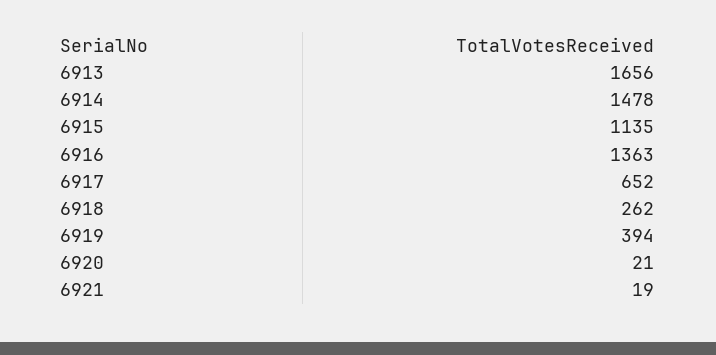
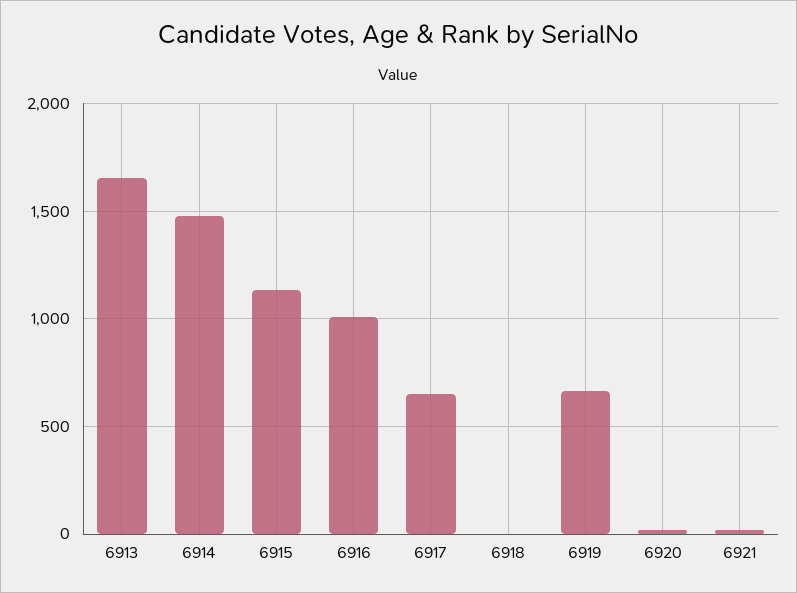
  {
    "6913": 1656,
    "6914": 1478,
    "6915": 1135,
-   "6916": 1363,
+   "6916": 1000,
    "6917": 652,
-   "6918": 262,
+   "6918": 0,
-   "6919": 394,
+   "6919": 650,
    "6920": 21,
    "6921": 19
  }

